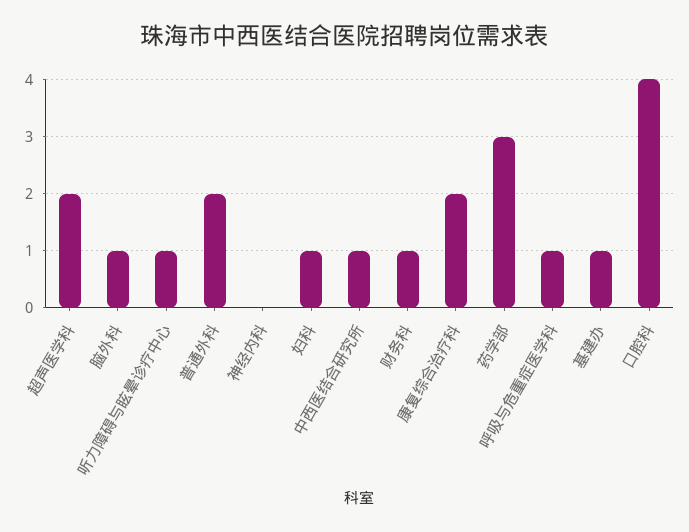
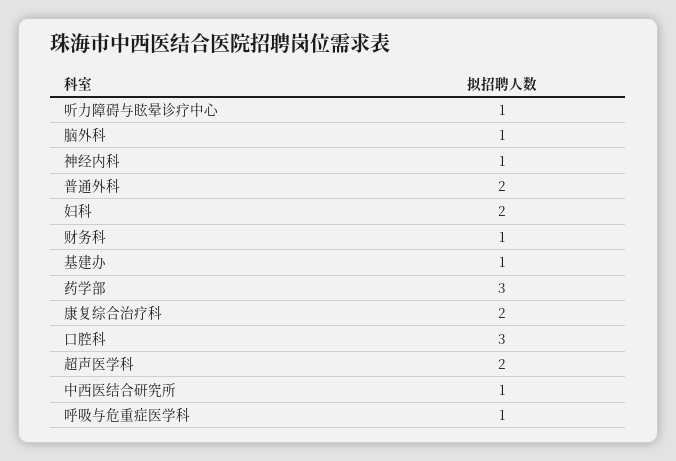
  {
    "超声医学科": 2,
    "脑外科": 1,
    "听力障碍与眩晕诊疗中心": 1,
    "普通外科": 2,
-   "神经内科": 0,
+   "神经内科": 1,
-   "妇科": 1,
+   "妇科": 2,
    "中西医结合研究所": 1,
    "财务科": 1,
    "康复综合治疗科": 2,
    "药学部": 3,
    "呼吸与危重症医学科": 1,
    "基建办": 1,
-   "口腔科": 4
+   "口腔科": 3
  }

